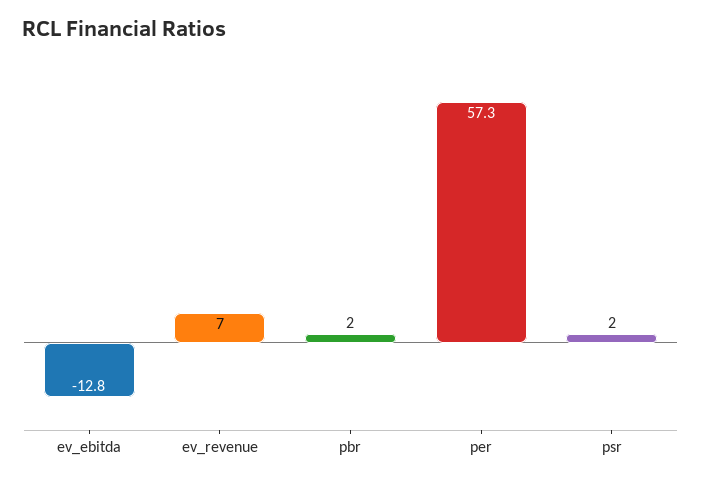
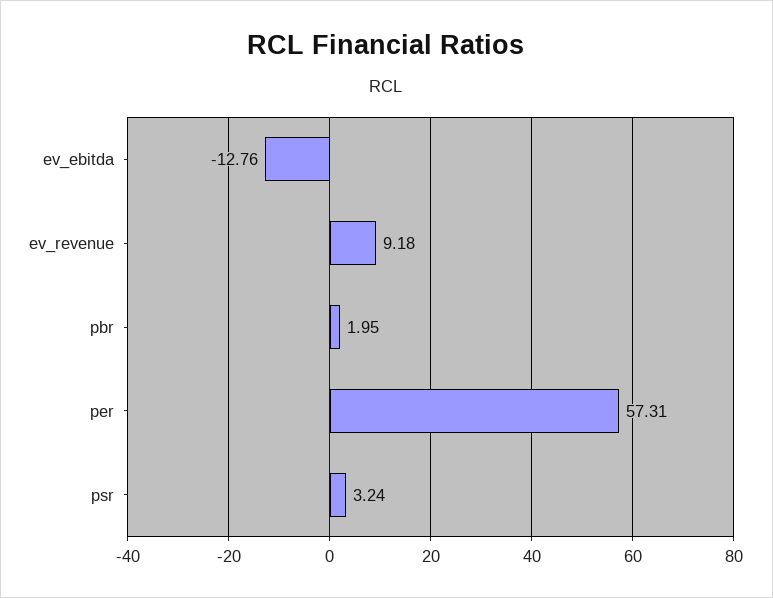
  {
    "ev_ebitda": -12.76,
-   "ev_revenue": 7,
+   "ev_revenue": 9.18,
    "pbr": 1.95,
    "per": 57.31,
-   "psr": 2
+   "psr": 3.24
  }

